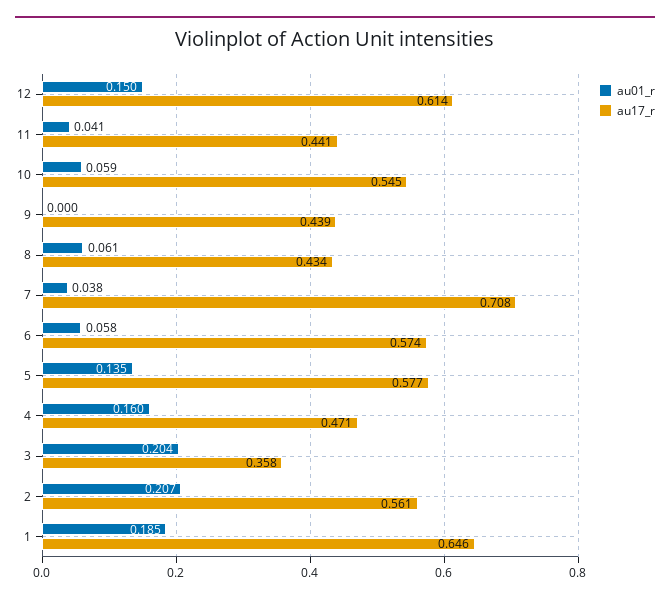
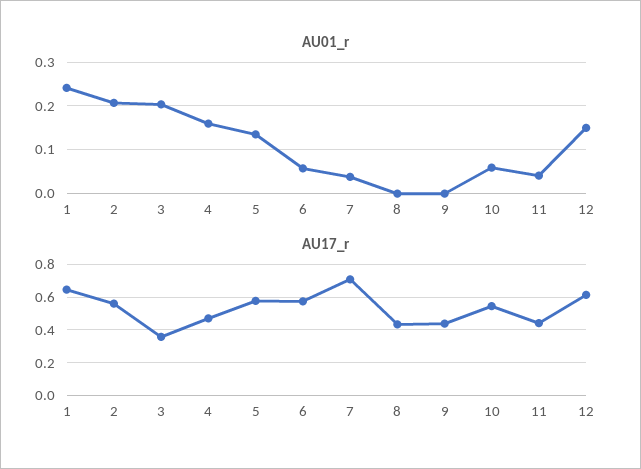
  {
    "au01_r": {
      "12": 0.15,
      "11": 0.041,
      "10": 0.059,
      "9": 0,
-     "8": 0.061,
+     "8": 0,
      "7": 0.038,
      "6": 0.058,
      "5": 0.135,
      "4": 0.16,
      "3": 0.204,
      "2": 0.207,
-     "1": 0.185
+     "1": 0.24
    },
    "au17_r": {
      "12": 0.614,
      "11": 0.441,
      "10": 0.545,
      "9": 0.439,
      "8": 0.434,
      "7": 0.708,
      "6": 0.574,
      "5": 0.577,
      "4": 0.471,
      "3": 0.358,
      "2": 0.561,
      "1": 0.646
    }
  }

